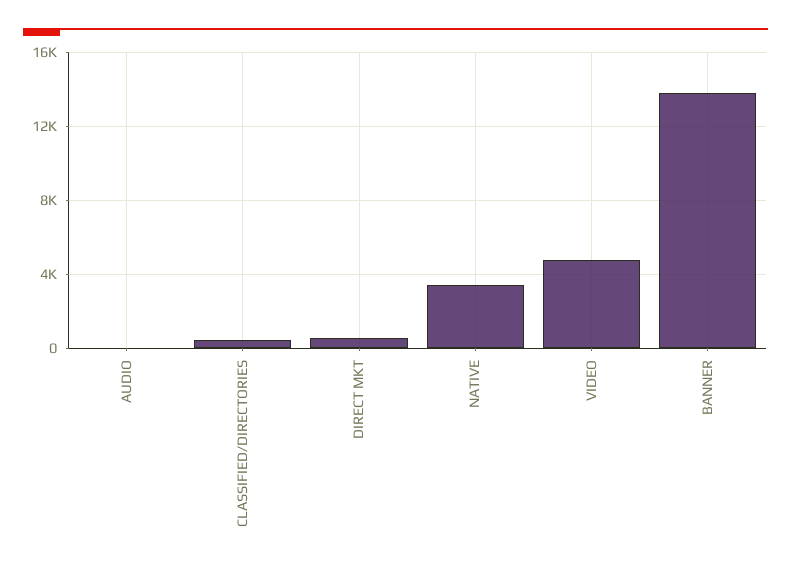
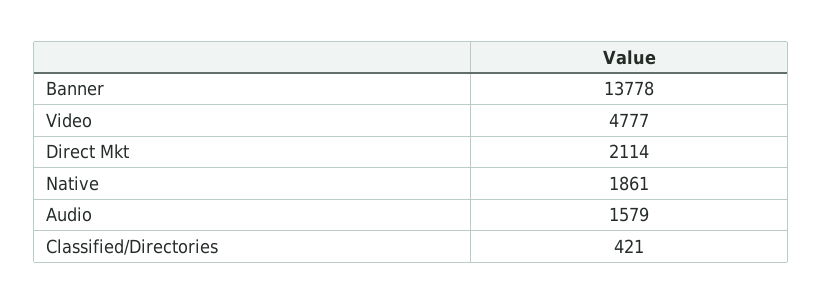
  {
-   "AUDIO": 0,
+   "AUDIO": 1579,
    "CLASSIFIED/DIRECTORIES": 421,
-   "DIRECT MKT": 500,
+   "DIRECT MKT": 2114,
-   "NATIVE": 3500,
+   "NATIVE": 1861,
    "VIDEO": 4777,
    "BANNER": 13778
  }

